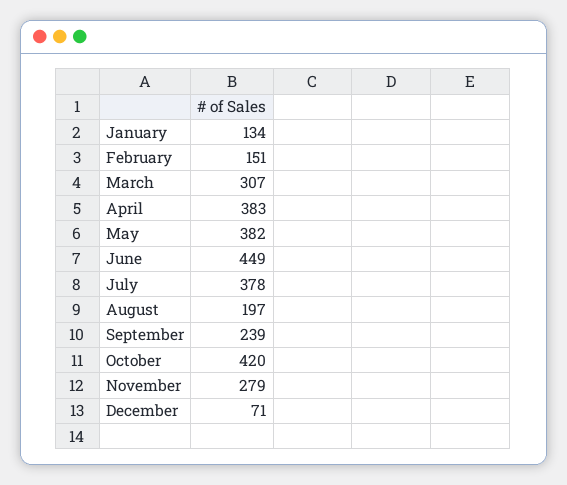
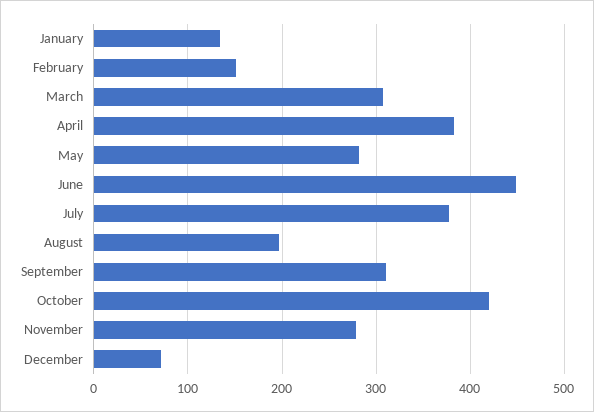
  {
    "January": 134,
    "February": 151,
    "March": 307,
    "April": 383,
-   "May": 382,
+   "May": 280,
    "June": 449,
    "July": 378,
    "August": 197,
-   "September": 239,
+   "September": 310,
    "October": 420,
    "November": 279,
    "December": 71
  }

